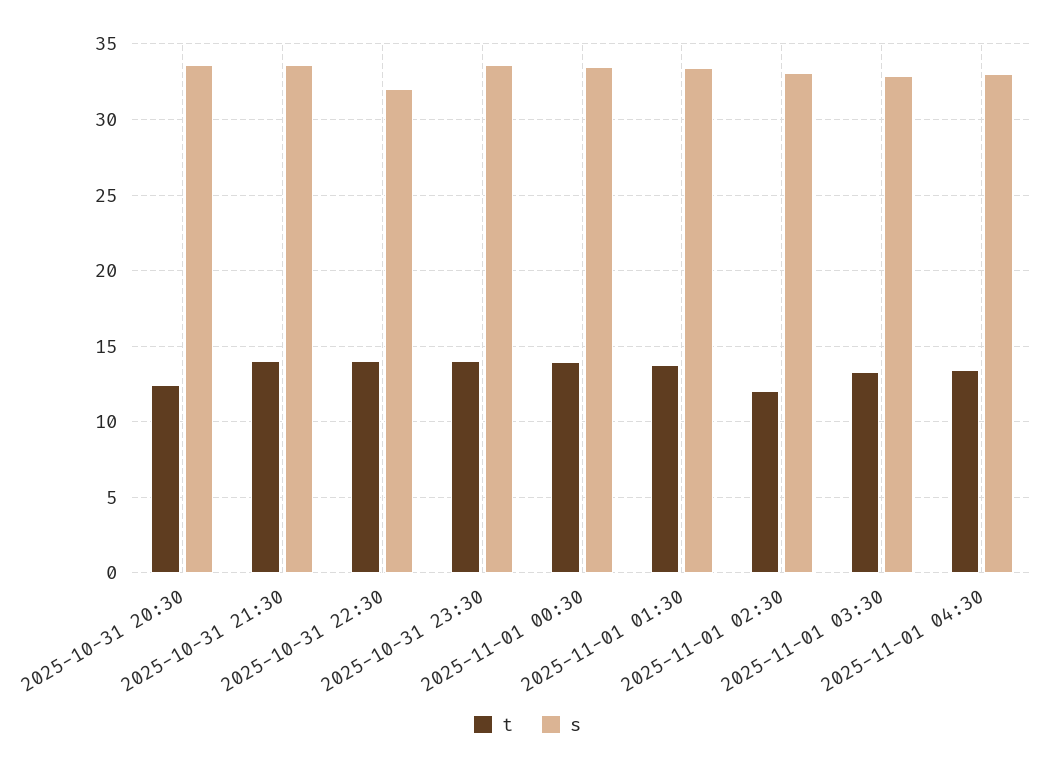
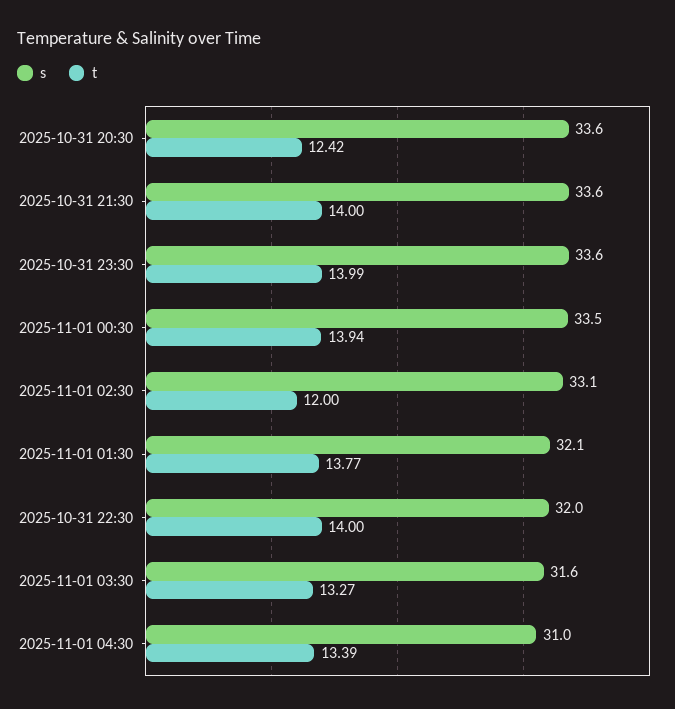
  {
    "t": {
      "2025-10-31 20:30": 12.42,
      "2025-10-31 21:30": 14,
      "2025-10-31 22:30": 14,
      "2025-10-31 23:30": 13.99,
      "2025-11-01 00:30": 13.94,
      "2025-11-01 01:30": 13.77,
      "2025-11-01 02:30": 12,
      "2025-11-01 03:30": 13.27,
      "2025-11-01 04:30": 13.39
    },
    "s": {
      "2025-10-31 20:30": 33.6,
      "2025-10-31 21:30": 33.6,
      "2025-10-31 22:30": 32,
      "2025-10-31 23:30": 33.6,
      "2025-11-01 00:30": 33.5,
-     "2025-11-01 01:30": 33.5,
+     "2025-11-01 01:30": 32.1,
      "2025-11-01 02:30": 33.1,
-     "2025-11-01 03:30": 33,
+     "2025-11-01 03:30": 31.6,
-     "2025-11-01 04:30": 33
+     "2025-11-01 04:30": 31
    }
  }

